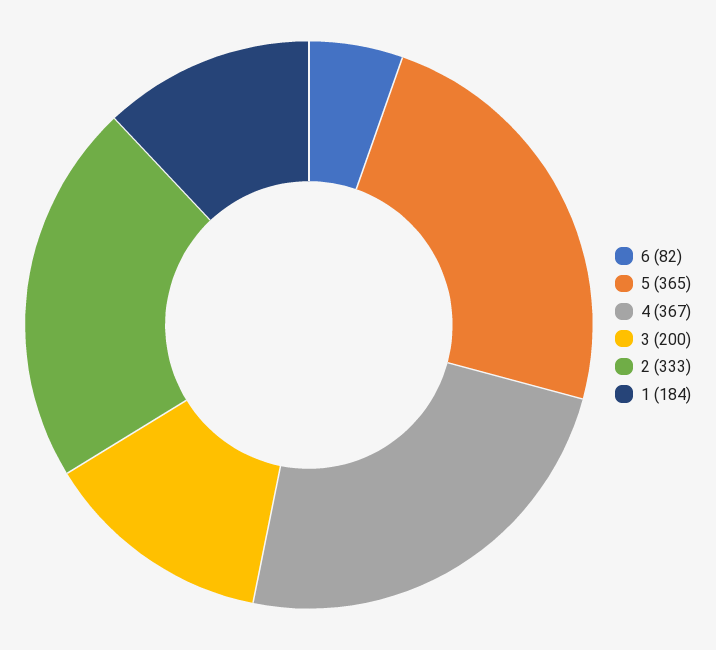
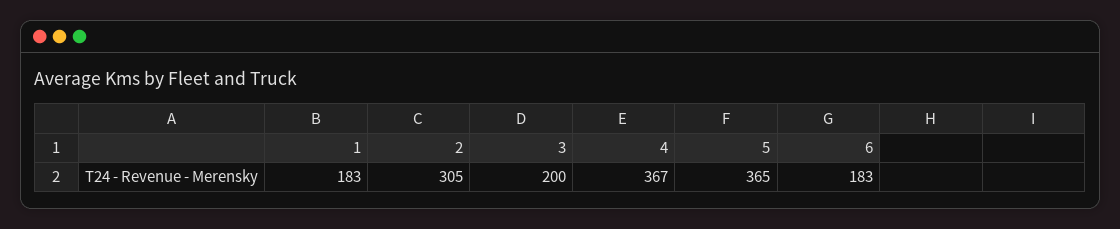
  {
-   "6": 82,
+   "6": 183,
    "5": 365,
    "4": 367,
    "3": 200,
-   "2": 333,
+   "2": 305,
-   "1": 184
+   "1": 183
  }

